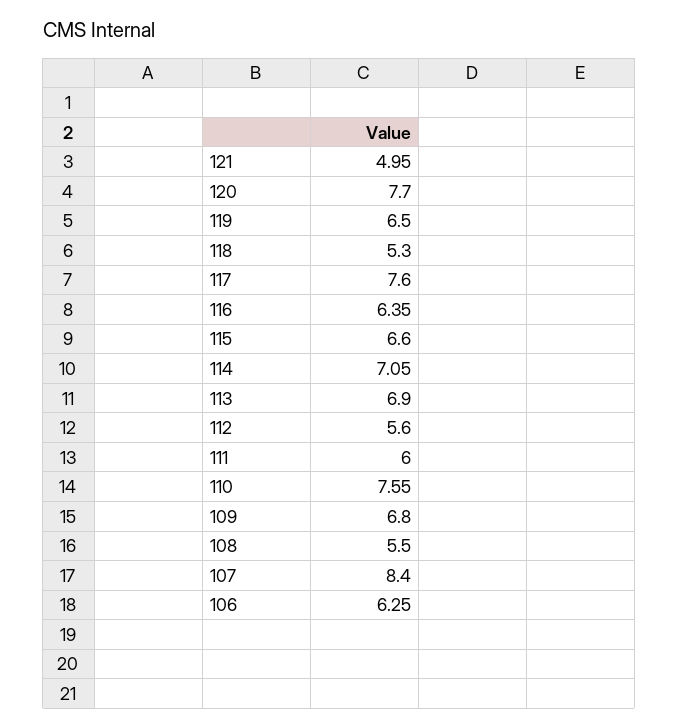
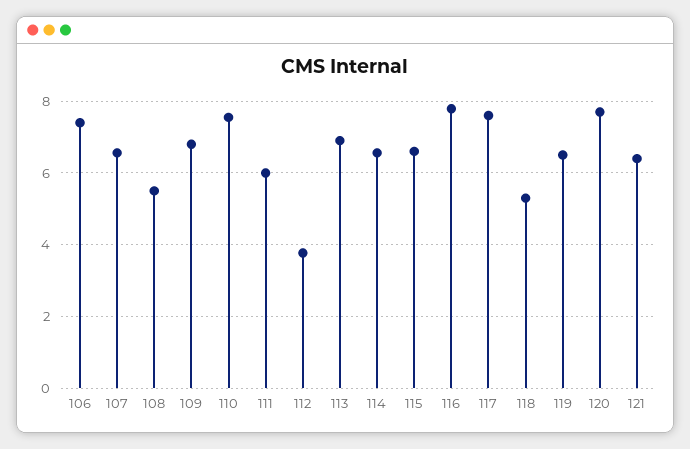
  {
-   "121": 4.95,
+   "121": 6.4,
    "120": 7.7,
    "119": 6.5,
    "118": 5.3,
    "117": 7.6,
-   "116": 6.35,
+   "116": 7.8,
    "115": 6.6,
-   "114": 7.05,
+   "114": 6.6,
    "113": 6.9,
-   "112": 5.6,
+   "112": 3.8,
    "111": 6,
    "110": 7.55,
    "109": 6.8,
    "108": 5.5,
-   "107": 8.4,
+   "107": 6.6,
-   "106": 6.25
+   "106": 7.4
  }

